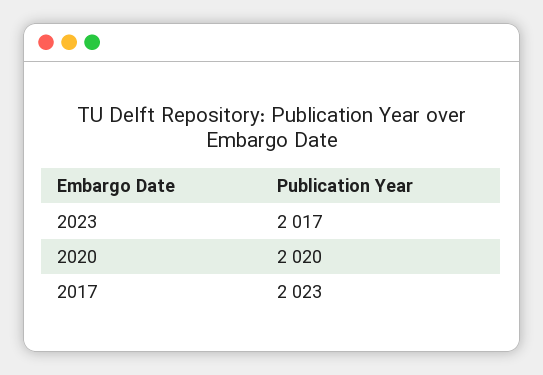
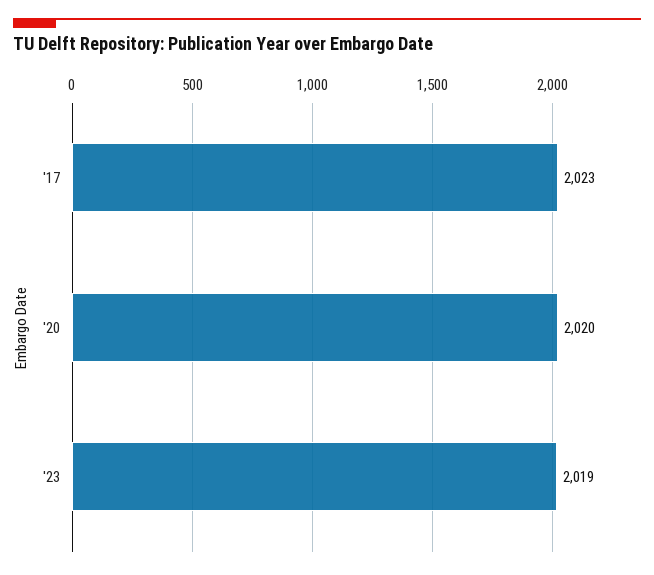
  {
-   "2023": 2017,
+   "2023": 2019,
    "2020": 2020,
    "2017": 2023
  }

